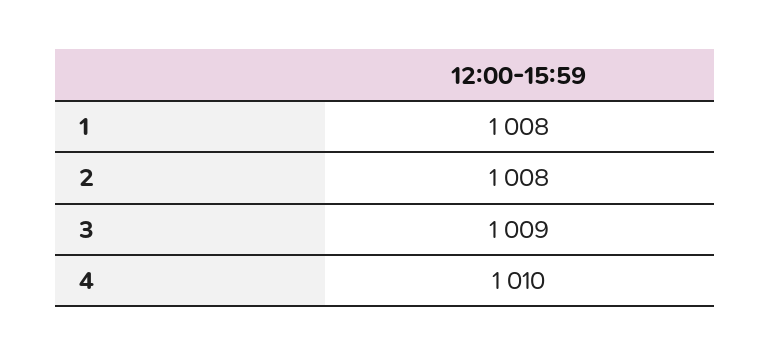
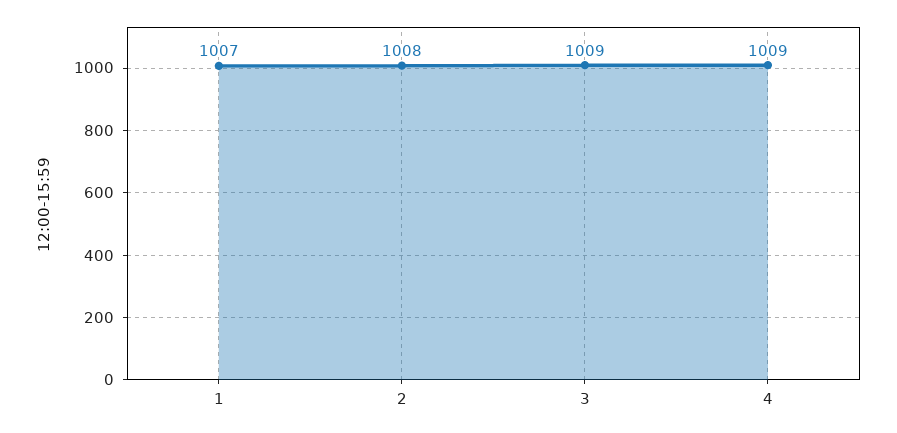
  {
-   "1": 1008,
+   "1": 1007,
    "2": 1008,
    "3": 1009,
-   "4": 1010
+   "4": 1009
  }

